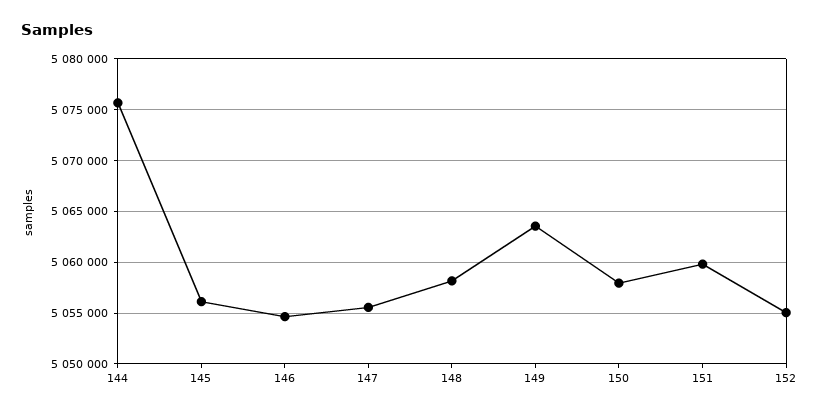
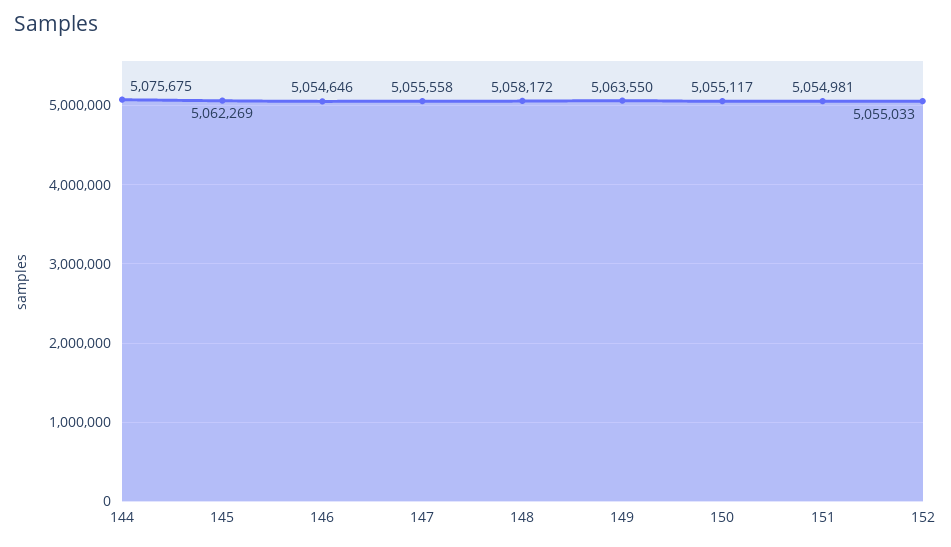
  {
    "144": 5075675,
-   "145": 5056000,
+   "145": 5062269,
    "146": 5054646,
    "147": 5055558,
    "148": 5058172,
    "149": 5063550,
-   "150": 5058000,
+   "150": 5055117,
-   "151": 5060000,
+   "151": 5054981,
    "152": 5055033
  }

